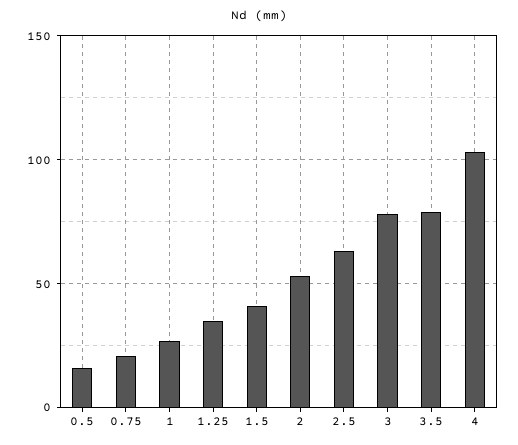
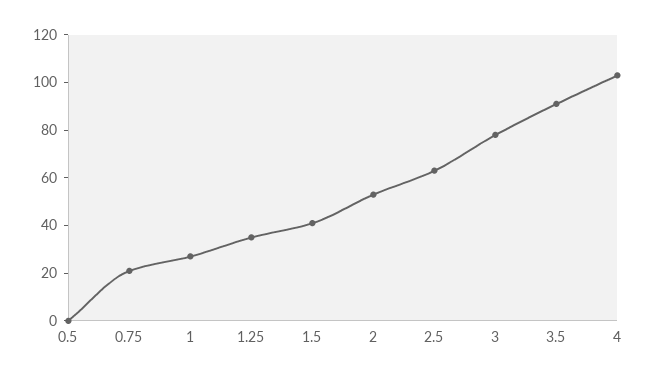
  {
-   "0.5": 15,
+   "0.5": 0,
    "0.75": 20,
    "1": 25,
    "1.25": 35,
    "1.5": 40,
    "2": 55,
    "2.5": 65,
    "3": 80,
-   "3.5": 80,
+   "3.5": 90,
    "4": 105
  }

